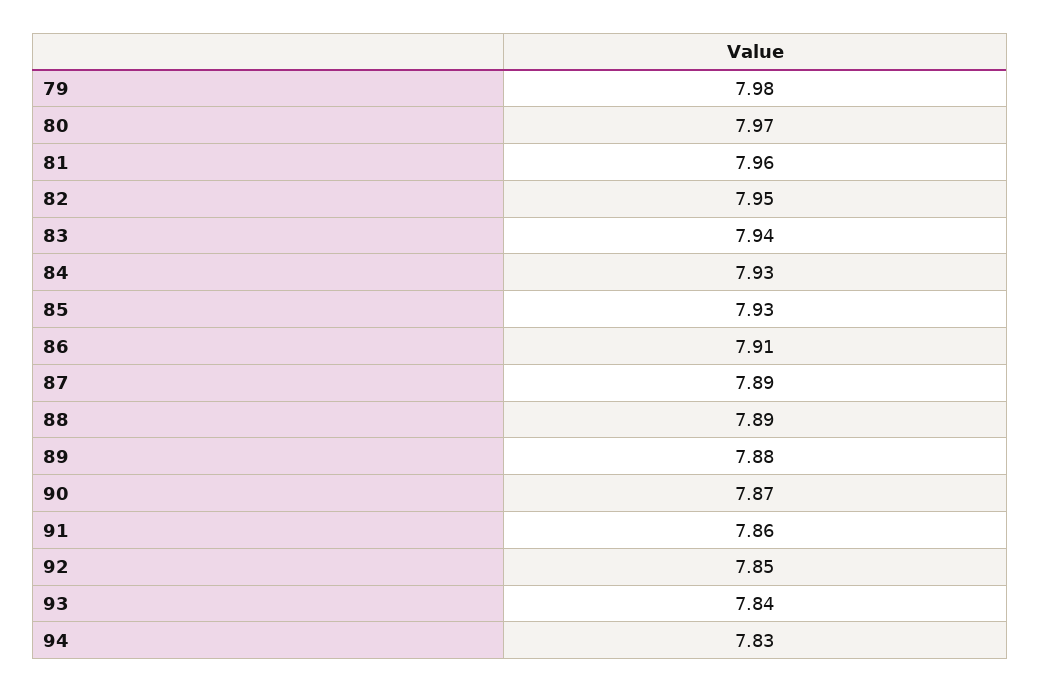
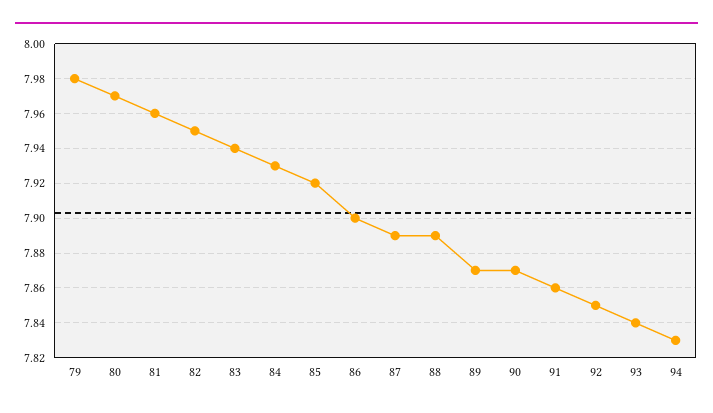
  {
    "79": 7.98,
    "80": 7.97,
    "81": 7.96,
    "82": 7.95,
    "83": 7.94,
    "84": 7.93,
-   "85": 7.93,
+   "85": 7.92,
-   "86": 7.91,
+   "86": 7.9,
    "87": 7.89,
    "88": 7.89,
-   "89": 7.88,
+   "89": 7.87,
    "90": 7.87,
    "91": 7.86,
    "92": 7.85,
    "93": 7.84,
    "94": 7.83
  }

